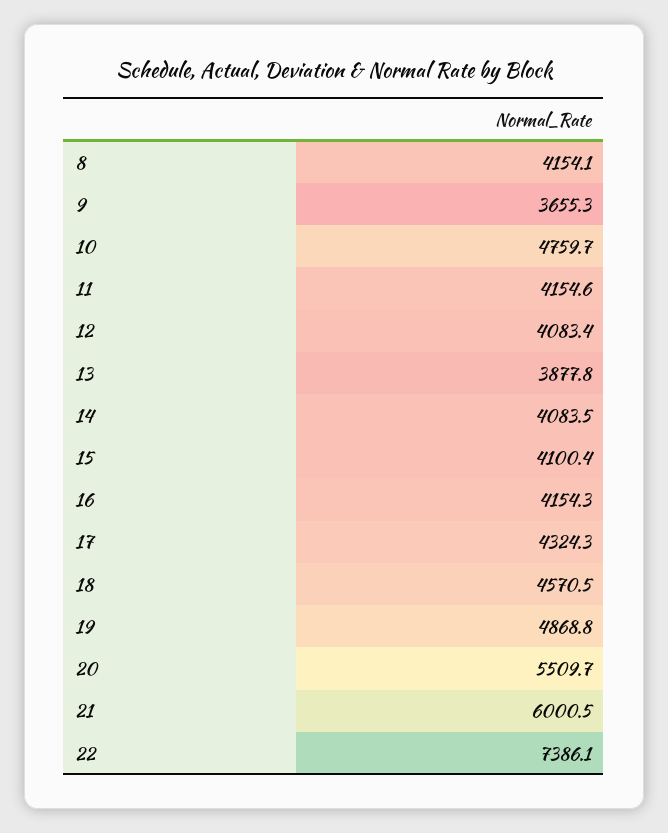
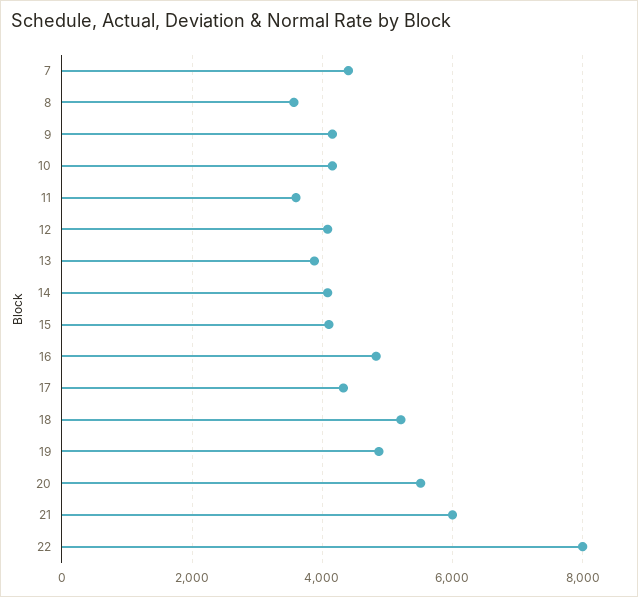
  {
-   "8": 4154.1,
+   "8": 3600,
-   "9": 3655.3,
+   "9": 4200,
-   "10": 4759.7,
+   "10": 4200,
-   "11": 4154.6,
+   "11": 3600,
    "12": 4083.4,
    "13": 3877.8,
    "14": 4083.5,
    "15": 4100.4,
-   "16": 4154.3,
+   "16": 4800,
    "17": 4324.3,
-   "18": 4570.5,
+   "18": 5200,
    "19": 4868.8,
    "20": 5509.7,
    "21": 6000.5,
-   "22": 7386.1
+   "22": 8000,
+   "7": 4400
  }

